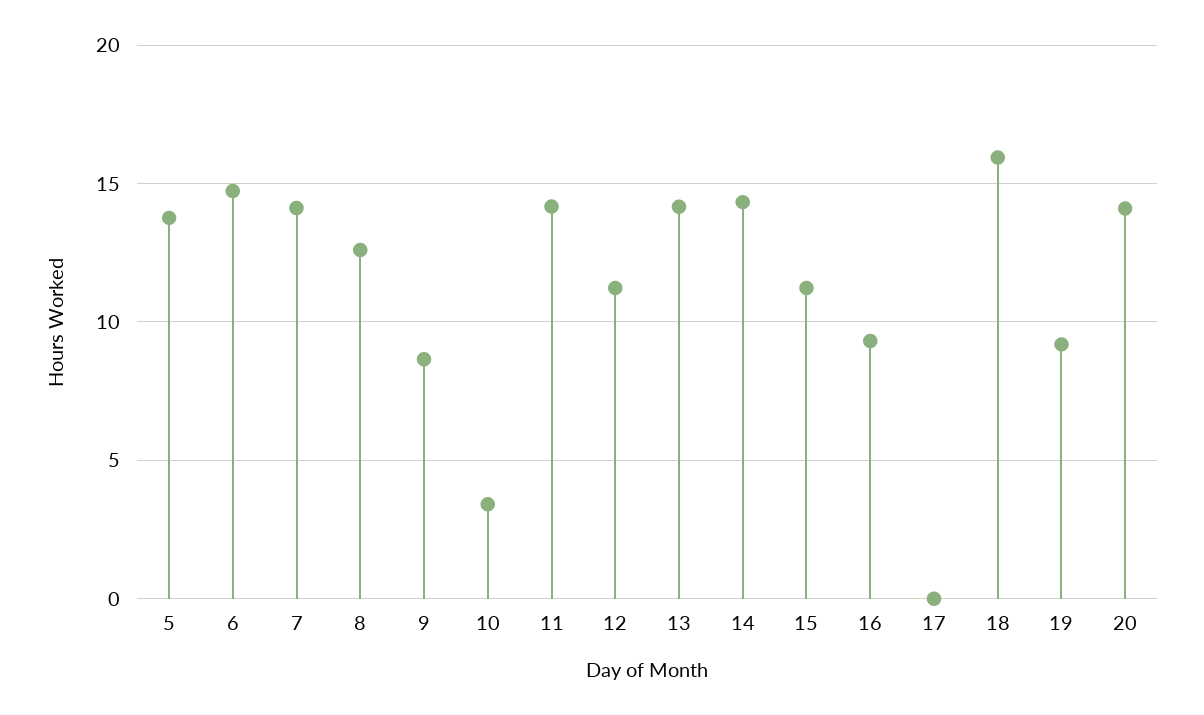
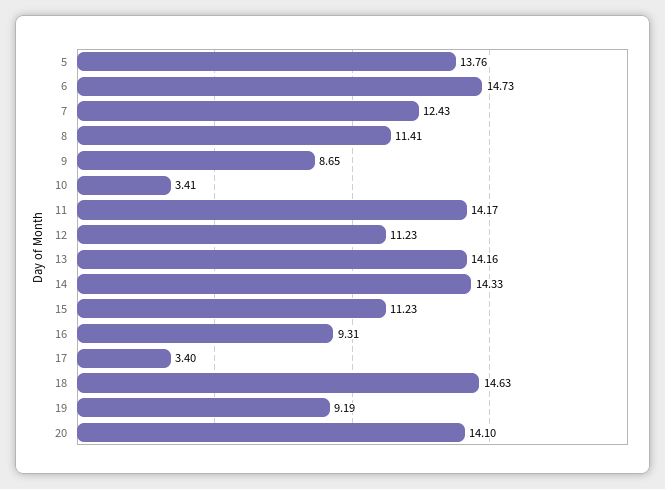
  {
    "5": 13.76,
    "6": 14.73,
-   "7": 14,
+   "7": 12.43,
-   "8": 12.5,
+   "8": 11.41,
    "9": 8.65,
    "10": 3.41,
    "11": 14.17,
    "12": 11.23,
    "13": 14.16,
    "14": 14.33,
    "15": 11.23,
    "16": 9.31,
-   "17": 0,
+   "17": 3.4,
-   "18": 16,
+   "18": 14.63,
    "19": 9.19,
    "20": 14.1
  }

